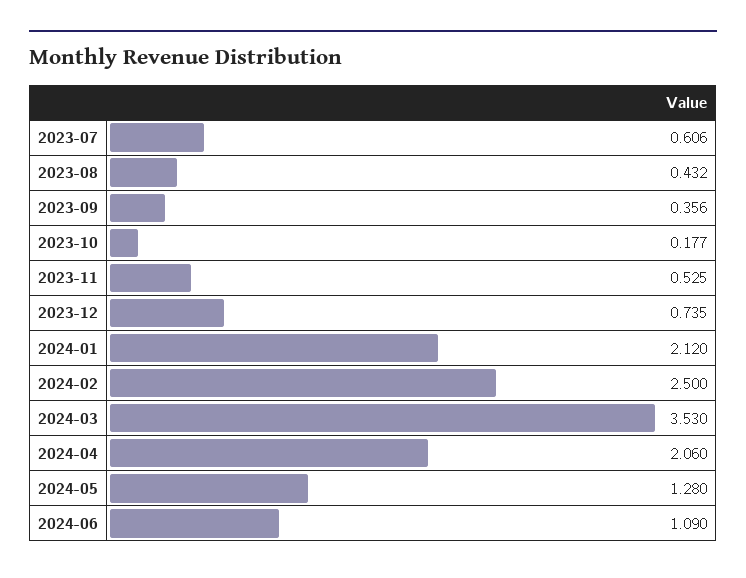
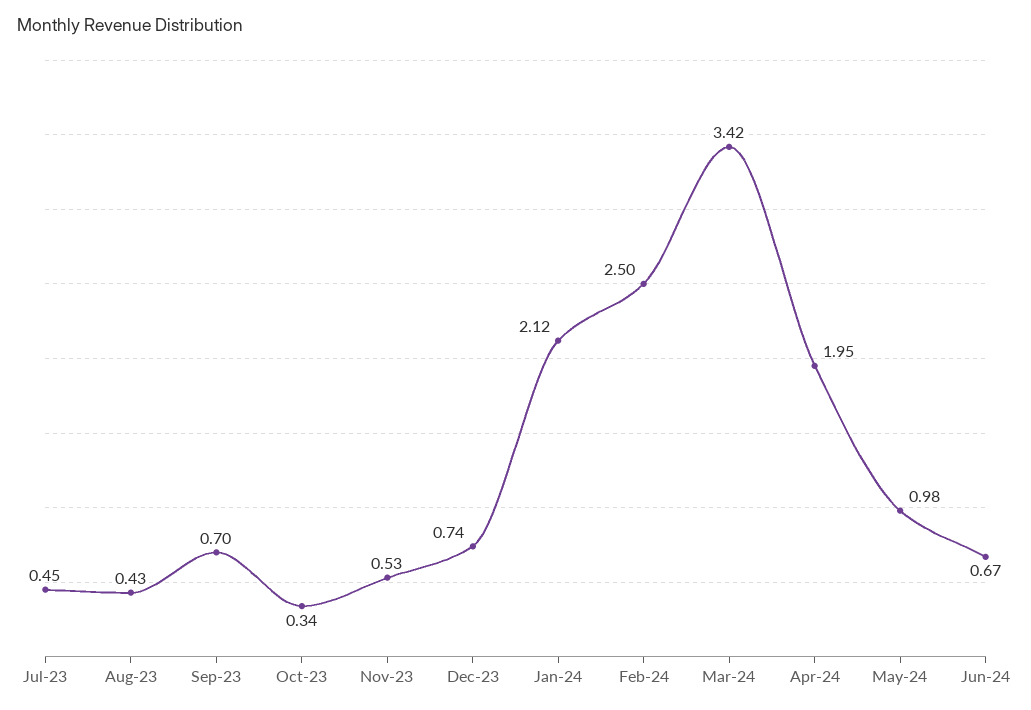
  {
-   "2023-07": 0.606,
+   "2023-07": 0.45,
    "2023-08": 0.432,
-   "2023-09": 0.356,
+   "2023-09": 0.7,
-   "2023-10": 0.177,
+   "2023-10": 0.34,
    "2023-11": 0.525,
    "2023-12": 0.735,
    "2024-01": 2.12,
    "2024-02": 2.5,
-   "2024-03": 3.53,
+   "2024-03": 3.42,
-   "2024-04": 2.06,
+   "2024-04": 1.95,
-   "2024-05": 1.28,
+   "2024-05": 0.98,
-   "2024-06": 1.09
+   "2024-06": 0.67
  }

